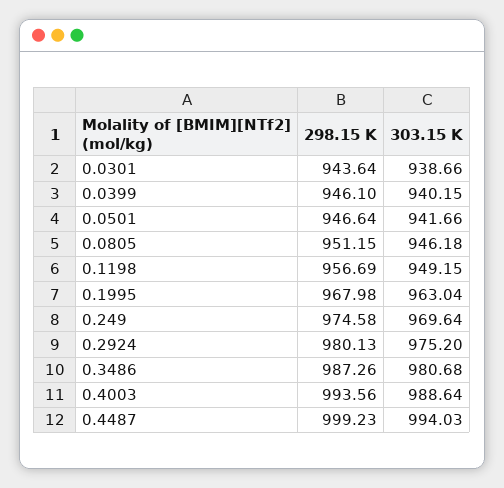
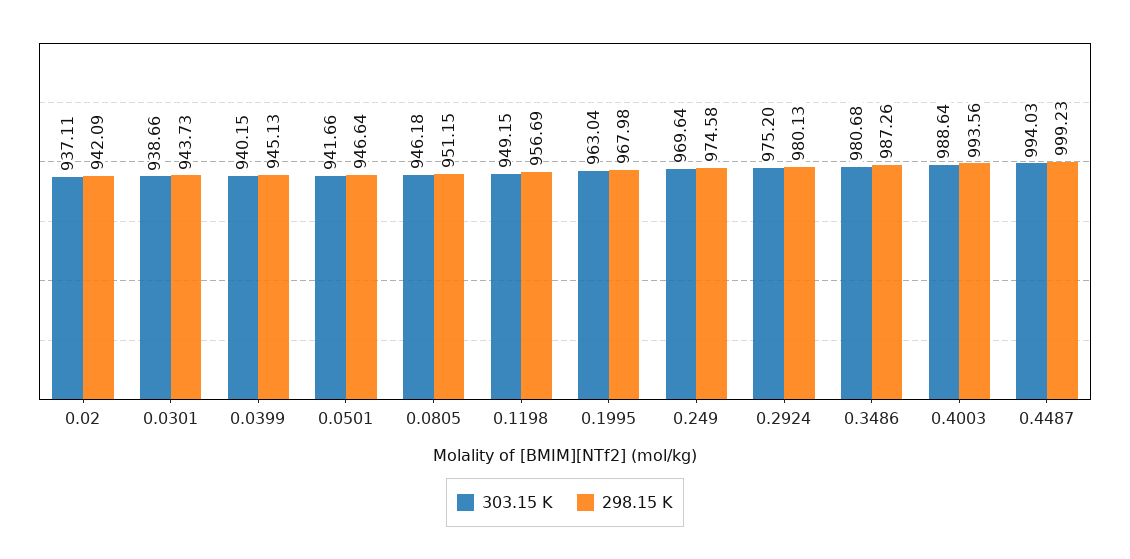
  {
    "298.15 K": {
-     "0.0301": 943.64,
+     "0.0301": 943.73,
-     "0.0399": 946.1,
+     "0.0399": 945.13,
      "0.0501": 946.64,
      "0.0805": 951.15,
      "0.1198": 956.69,
      "0.1995": 967.98,
      "0.249": 974.58,
      "0.2924": 980.13,
      "0.3486": 987.26,
      "0.4003": 993.56,
-     "0.4487": 999.23
+     "0.4487": 999.23,
+     "0.02": 942.09
    },
    "303.15 K": {
      "0.0301": 938.66,
      "0.0399": 940.15,
      "0.0501": 941.66,
      "0.0805": 946.18,
      "0.1198": 949.15,
      "0.1995": 963.04,
      "0.249": 969.64,
      "0.2924": 975.2,
      "0.3486": 980.68,
      "0.4003": 988.64,
-     "0.4487": 994.03
+     "0.4487": 994.03,
+     "0.02": 937.11
    }
  }

